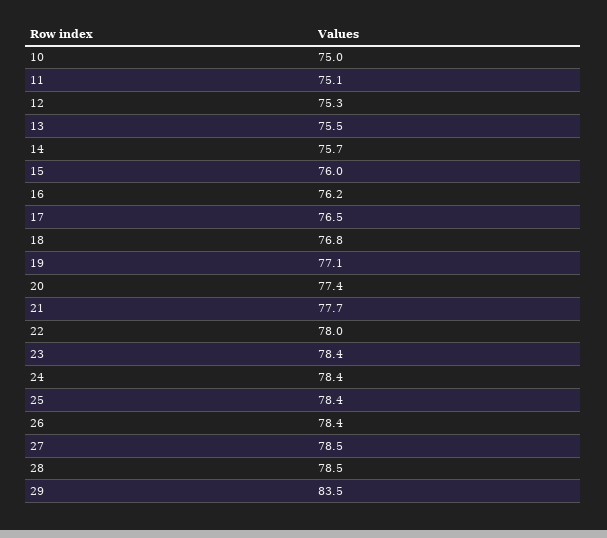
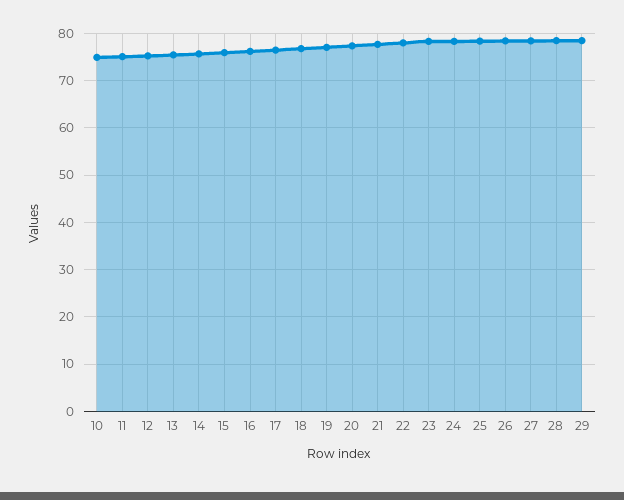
  {
    "10": 75,
    "11": 75.1,
    "12": 75.3,
    "13": 75.5,
    "14": 75.7,
    "15": 76,
    "16": 76.2,
    "17": 76.5,
    "18": 76.8,
    "19": 77.1,
    "20": 77.4,
    "21": 77.7,
    "22": 78,
    "23": 78.4,
    "24": 78.4,
    "25": 78.4,
    "26": 78.4,
    "27": 78.5,
    "28": 78.5,
-   "29": 83.5
+   "29": 78
  }

